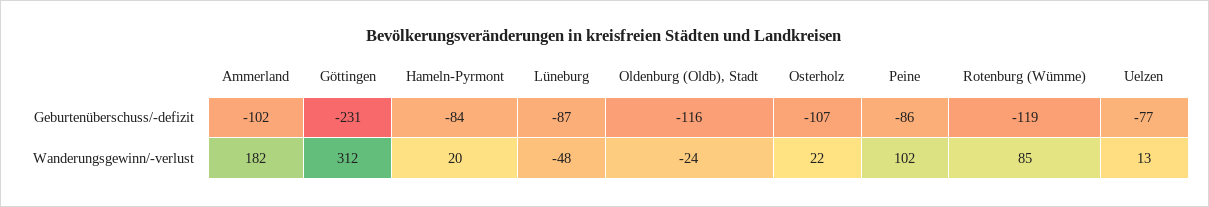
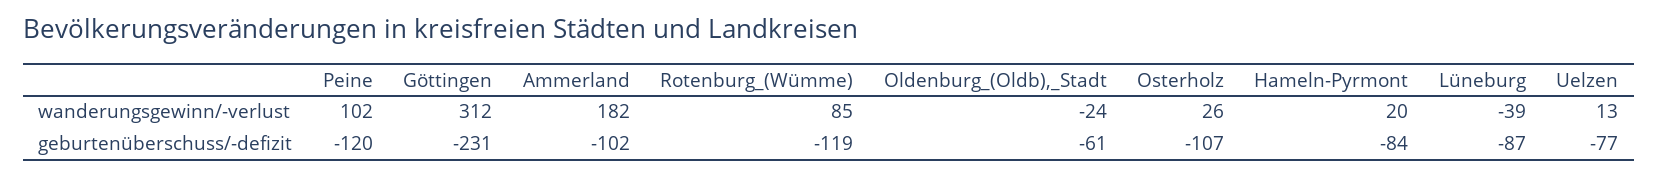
  {
    "Ammerland": {
      "Geburtenüberschuss/-defizit": -102,
      "Wanderungsgewinn/-verlust": 182
    },
    "Göttingen": {
      "Geburtenüberschuss/-defizit": -231,
      "Wanderungsgewinn/-verlust": 312
    },
    "Hameln-Pyrmont": {
      "Geburtenüberschuss/-defizit": -84,
      "Wanderungsgewinn/-verlust": 20
    },
    "Lüneburg": {
      "Geburtenüberschuss/-defizit": -87,
-     "Wanderungsgewinn/-verlust": -48
+     "Wanderungsgewinn/-verlust": -39
    },
    "Oldenburg (Oldb), Stadt": {
-     "Geburtenüberschuss/-defizit": -116,
+     "Geburtenüberschuss/-defizit": -61,
      "Wanderungsgewinn/-verlust": -24
    },
    "Osterholz": {
      "Geburtenüberschuss/-defizit": -107,
-     "Wanderungsgewinn/-verlust": 22
+     "Wanderungsgewinn/-verlust": 26
    },
    "Peine": {
-     "Geburtenüberschuss/-defizit": -86,
+     "Geburtenüberschuss/-defizit": -120,
      "Wanderungsgewinn/-verlust": 102
    },
    "Rotenburg (Wümme)": {
      "Geburtenüberschuss/-defizit": -119,
      "Wanderungsgewinn/-verlust": 85
    },
    "Uelzen": {
      "Geburtenüberschuss/-defizit": -77,
      "Wanderungsgewinn/-verlust": 13
    }
  }

